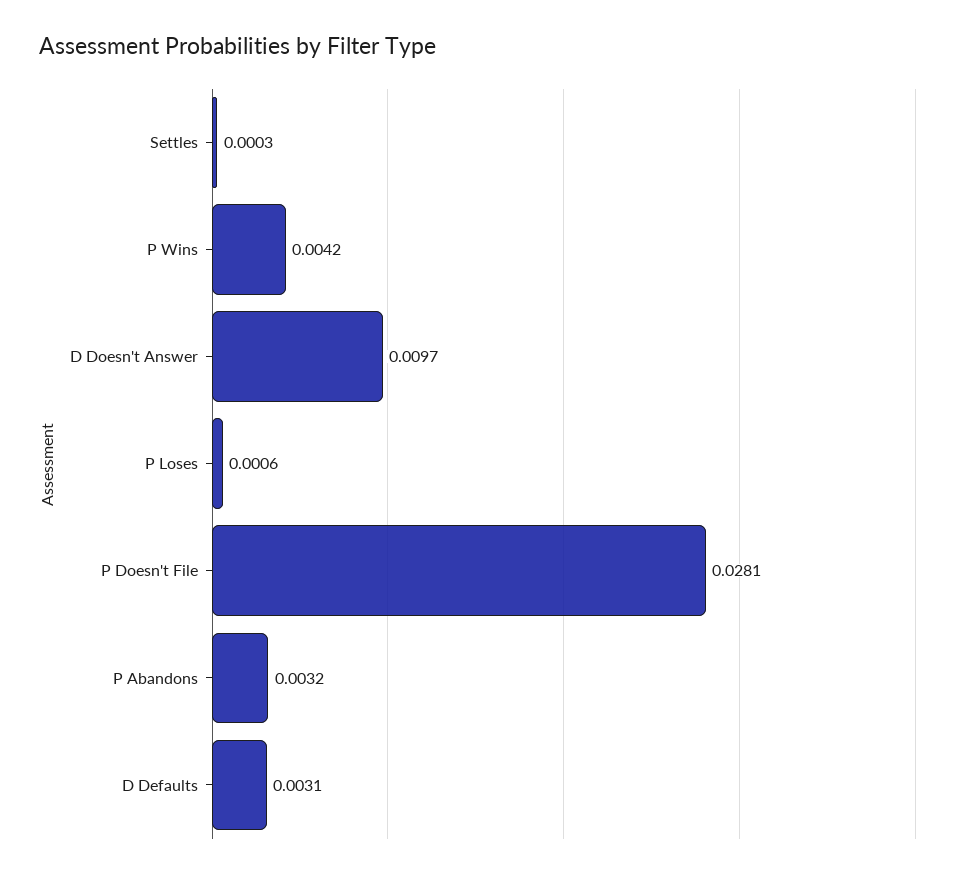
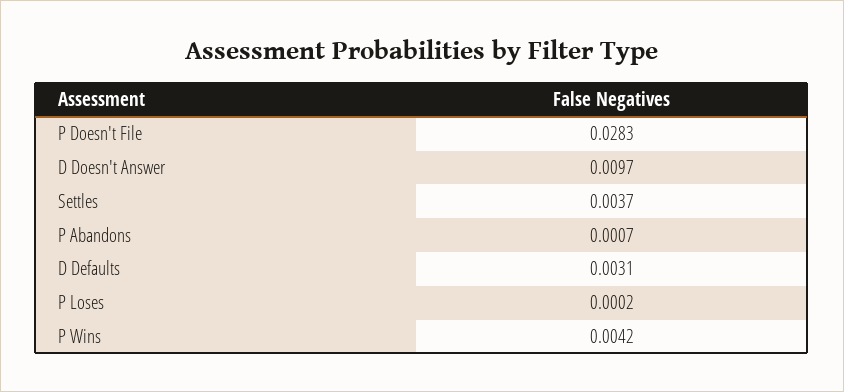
  {
-   "Settles": 0.0003,
+   "Settles": 0.0037,
    "P Wins": 0.0042,
    "D Doesn't Answer": 0.0097,
-   "P Loses": 0.0006,
+   "P Loses": 0.0002,
-   "P Doesn't File": 0.0281,
+   "P Doesn't File": 0.0283,
-   "P Abandons": 0.0032,
+   "P Abandons": 0.0007,
    "D Defaults": 0.0031
  }

